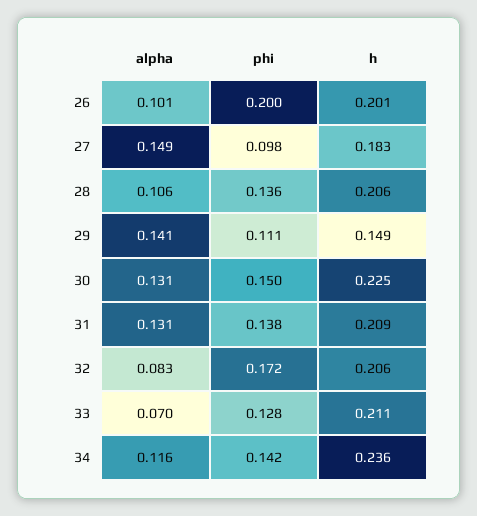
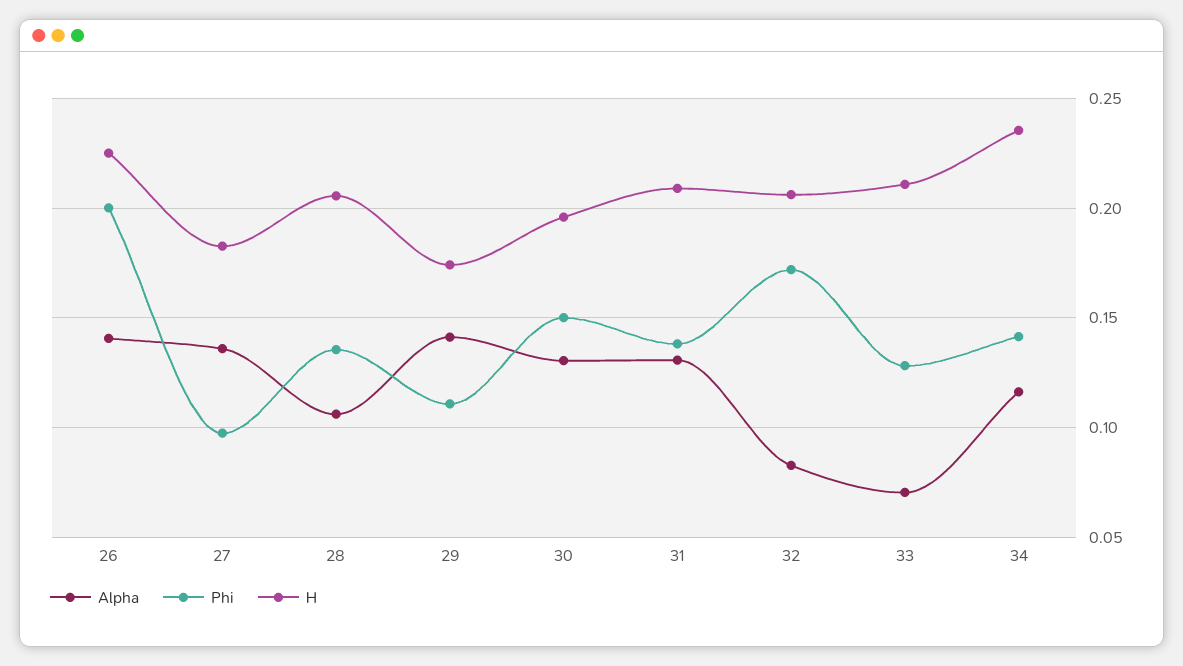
  {
    "alpha": {
-     "26": 0.101,
+     "26": 0.14,
-     "27": 0.149,
+     "27": 0.135,
      "28": 0.106,
      "29": 0.141,
      "30": 0.131,
      "31": 0.131,
      "32": 0.083,
      "33": 0.07,
      "34": 0.116
    },
    "phi": {
      "26": 0.2,
      "27": 0.098,
      "28": 0.136,
      "29": 0.111,
      "30": 0.15,
      "31": 0.138,
      "32": 0.172,
      "33": 0.128,
      "34": 0.142
    },
    "h": {
-     "26": 0.201,
+     "26": 0.225,
      "27": 0.183,
      "28": 0.206,
-     "29": 0.149,
+     "29": 0.175,
-     "30": 0.225,
+     "30": 0.195,
      "31": 0.209,
      "32": 0.206,
      "33": 0.211,
      "34": 0.236
    }
  }

